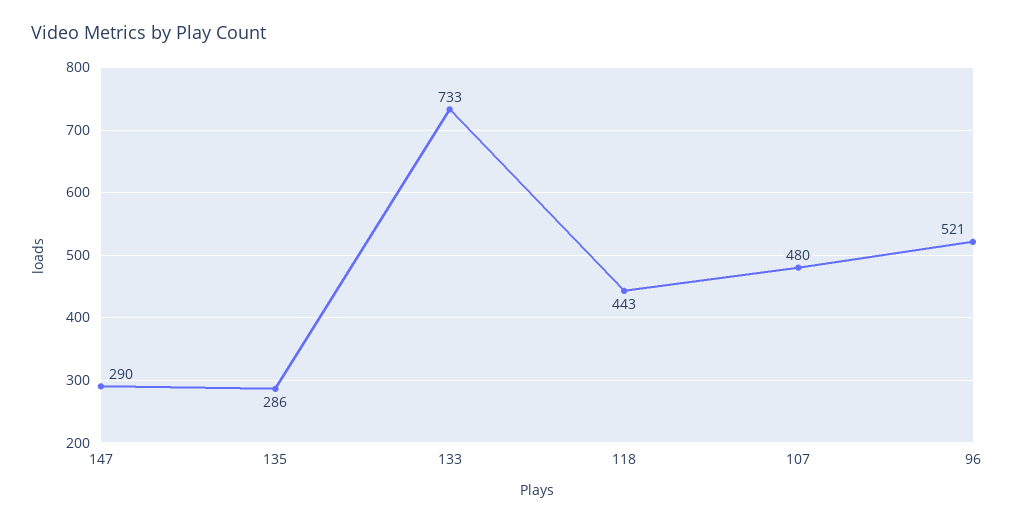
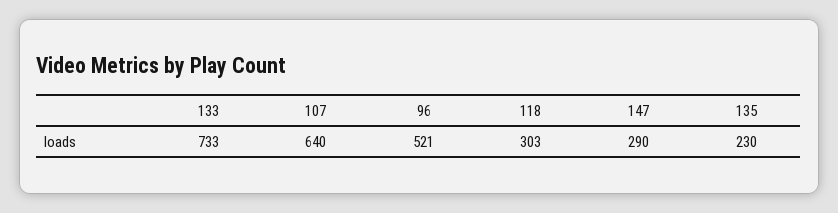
  {
    "147": 290,
-   "135": 286,
+   "135": 230,
    "133": 733,
-   "118": 443,
+   "118": 303,
-   "107": 480,
+   "107": 640,
    "96": 521
  }

